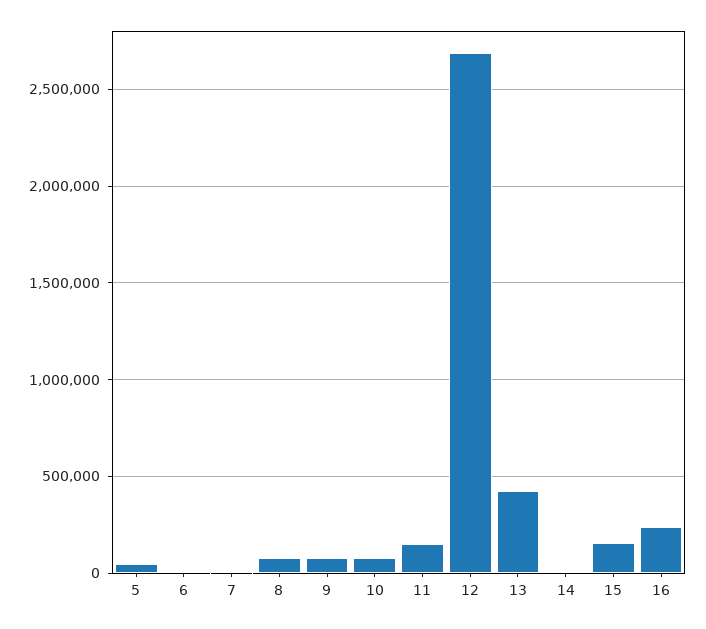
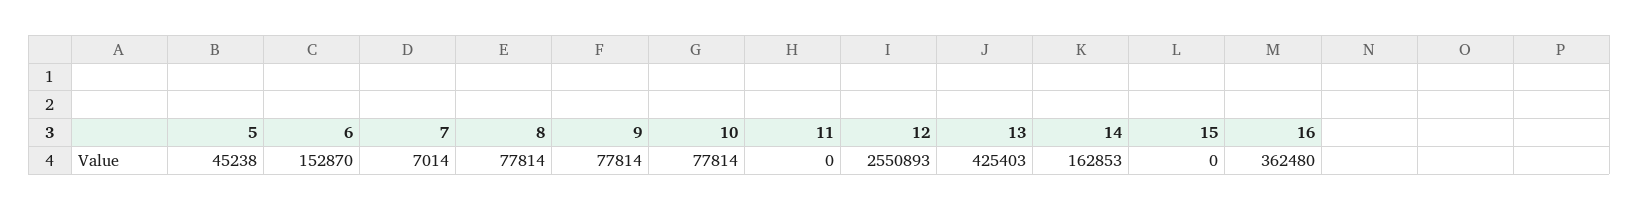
  {
    "5": 45238,
-   "6": 0,
+   "6": 152870,
    "7": 7014,
    "8": 77814,
    "9": 77814,
    "10": 77814,
-   "11": 150000,
+   "11": 0,
-   "12": 2700000,
+   "12": 2550893,
    "13": 425403,
-   "14": 0,
+   "14": 162853,
-   "15": 150000,
+   "15": 0,
-   "16": 250000
+   "16": 362480
  }

